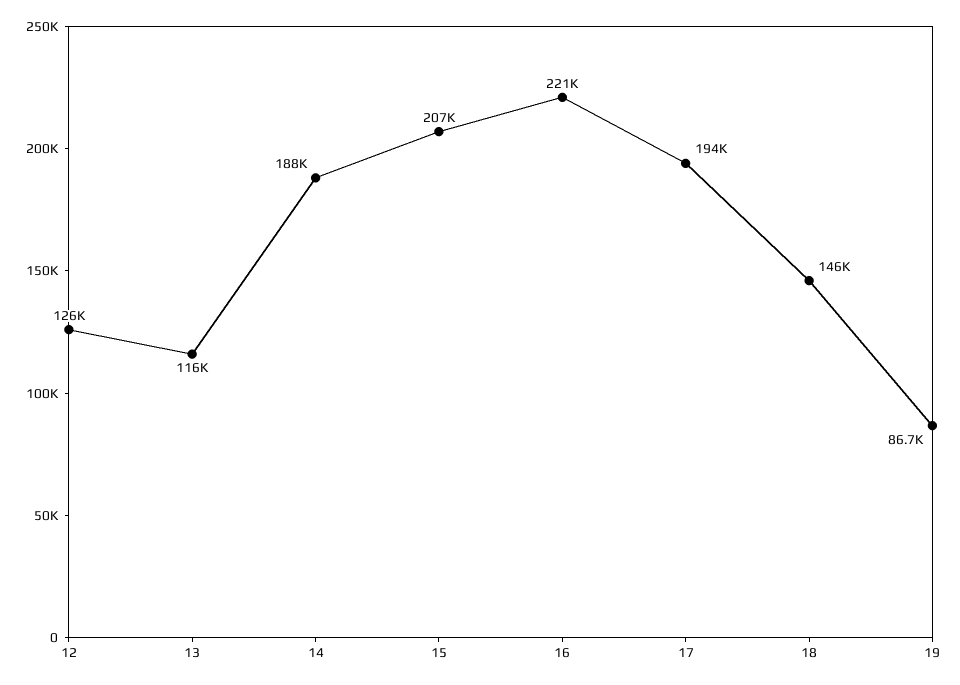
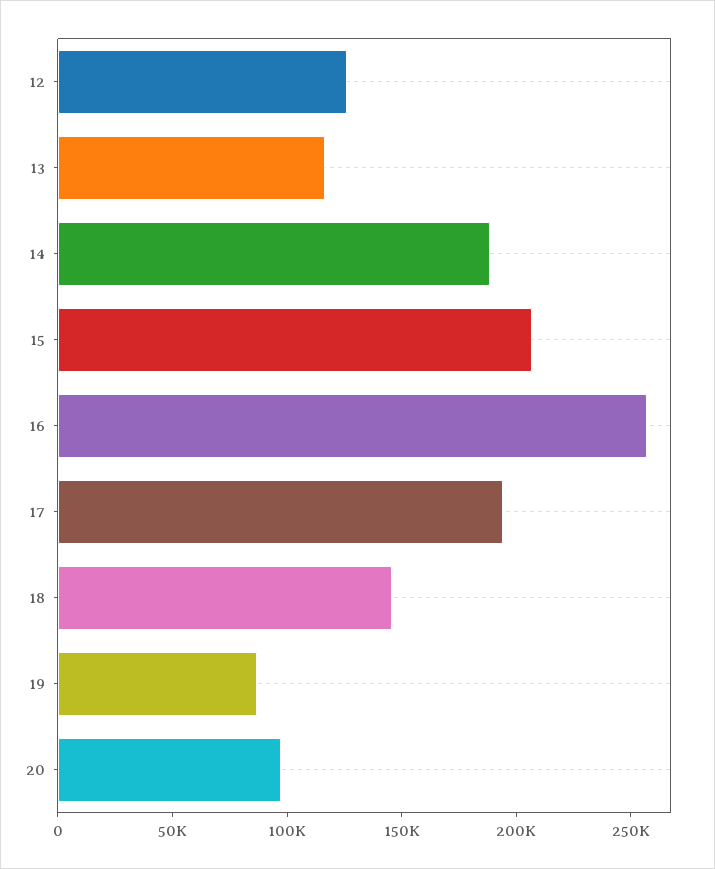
  {
    "12": 126000,
    "13": 116000,
    "14": 188000,
    "15": 207000,
-   "16": 221000,
+   "16": 260000,
    "17": 194000,
    "18": 146000,
-   "19": 86700
+   "19": 86700,
+   "20": 100000
  }

